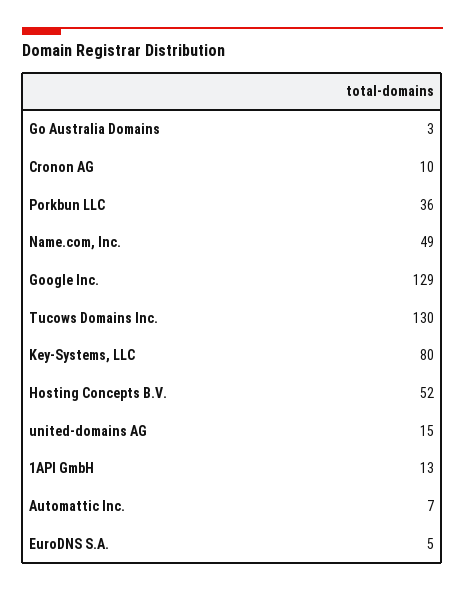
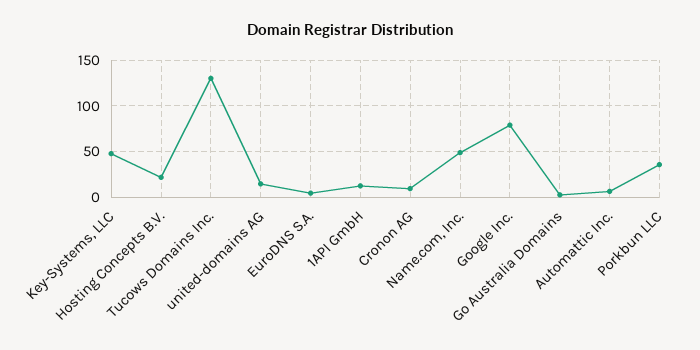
  {
    "Go Australia Domains": 3,
    "Cronon AG": 10,
    "Porkbun LLC": 36,
    "Name.com, Inc.": 49,
-   "Google Inc.": 129,
+   "Google Inc.": 80,
    "Tucows Domains Inc.": 130,
-   "Key-Systems, LLC": 80,
+   "Key-Systems, LLC": 50,
-   "Hosting Concepts B.V.": 52,
+   "Hosting Concepts B.V.": 20,
    "united-domains AG": 15,
    "1API GmbH": 13,
    "Automattic Inc.": 7,
    "EuroDNS S.A.": 5
  }

